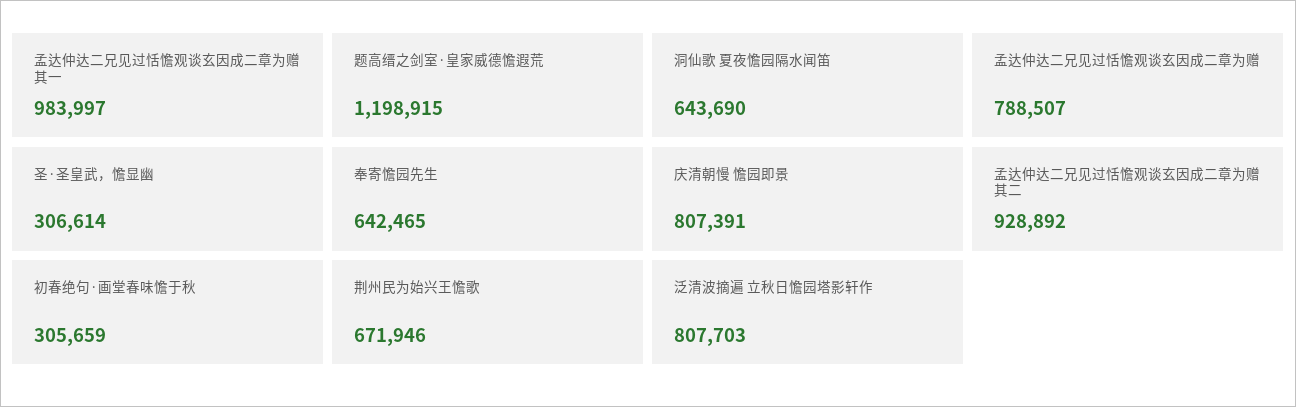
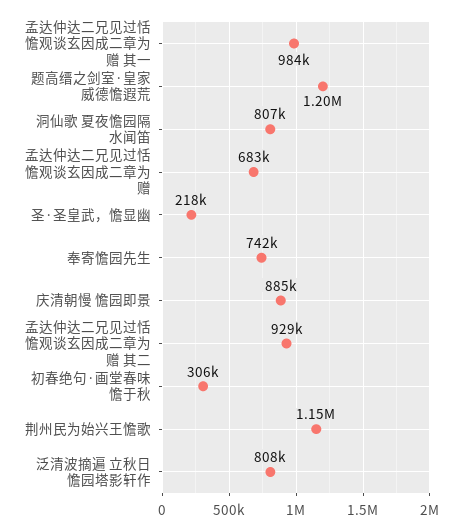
  {
    "孟达仲达二兄见过恬憺观谈玄因成二章为赠 其一": 983997,
    "题高缙之剑室·皇家威德憺遐荒": 1198915,
-   "洞仙歌 夏夜憺园隔水闻笛": 643690,
+   "洞仙歌 夏夜憺园隔水闻笛": 807000,
-   "孟达仲达二兄见过恬憺观谈玄因成二章为赠": 788507,
+   "孟达仲达二兄见过恬憺观谈玄因成二章为赠": 683000,
-   "圣·圣皇武，憺显幽": 306614,
+   "圣·圣皇武，憺显幽": 218000,
-   "奉寄憺园先生": 642465,
+   "奉寄憺园先生": 742000,
-   "庆清朝慢 憺园即景": 807391,
+   "庆清朝慢 憺园即景": 885000,
    "孟达仲达二兄见过恬憺观谈玄因成二章为赠 其二": 928892,
    "初春绝句·画堂春味憺于秋": 305659,
-   "荆州民为始兴王憺歌": 671946,
+   "荆州民为始兴王憺歌": 1150000,
    "泛清波摘遍 立秋日憺园塔影轩作": 807703
  }

